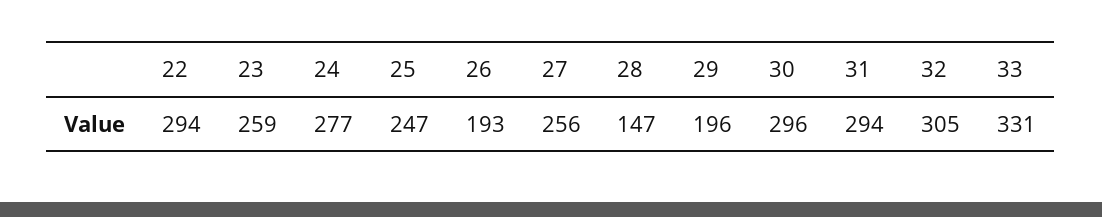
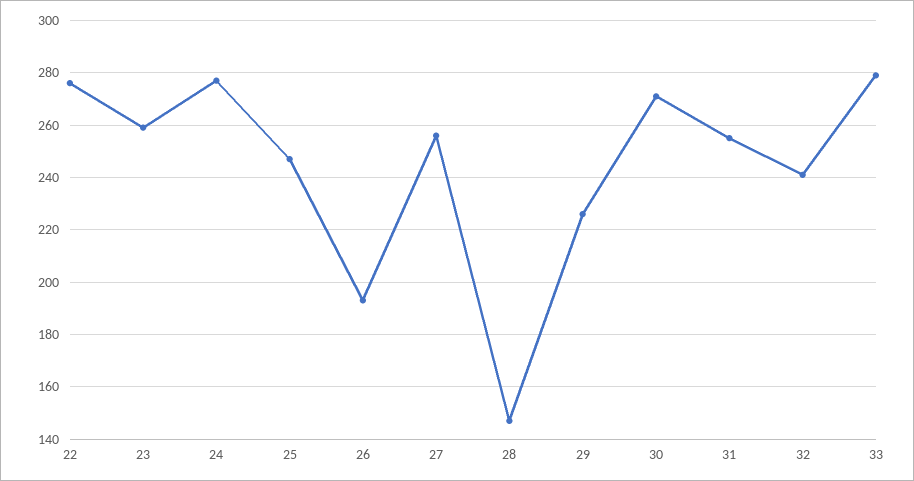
  {
-   "22": 294,
+   "22": 275,
    "23": 259,
    "24": 277,
    "25": 247,
    "26": 193,
    "27": 256,
    "28": 147,
-   "29": 196,
+   "29": 225,
-   "30": 296,
+   "30": 270,
-   "31": 294,
+   "31": 255,
-   "32": 305,
+   "32": 240,
-   "33": 331
+   "33": 280
  }

